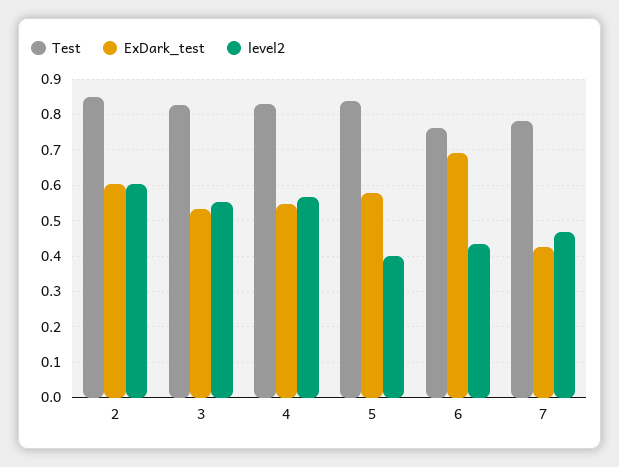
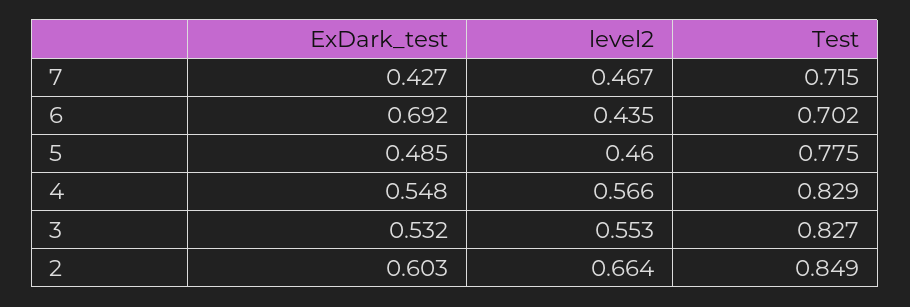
  {
    "Test": {
      "2": 0.849,
      "3": 0.827,
      "4": 0.829,
-     "5": 0.84,
+     "5": 0.775,
-     "6": 0.76,
+     "6": 0.702,
-     "7": 0.78
+     "7": 0.715
    },
    "ExDark_test": {
      "2": 0.603,
      "3": 0.532,
      "4": 0.548,
-     "5": 0.58,
+     "5": 0.485,
      "6": 0.692,
      "7": 0.427
    },
    "level2": {
-     "2": 0.6,
+     "2": 0.664,
      "3": 0.553,
      "4": 0.566,
-     "5": 0.4,
+     "5": 0.46,
      "6": 0.435,
      "7": 0.467
    }
  }

